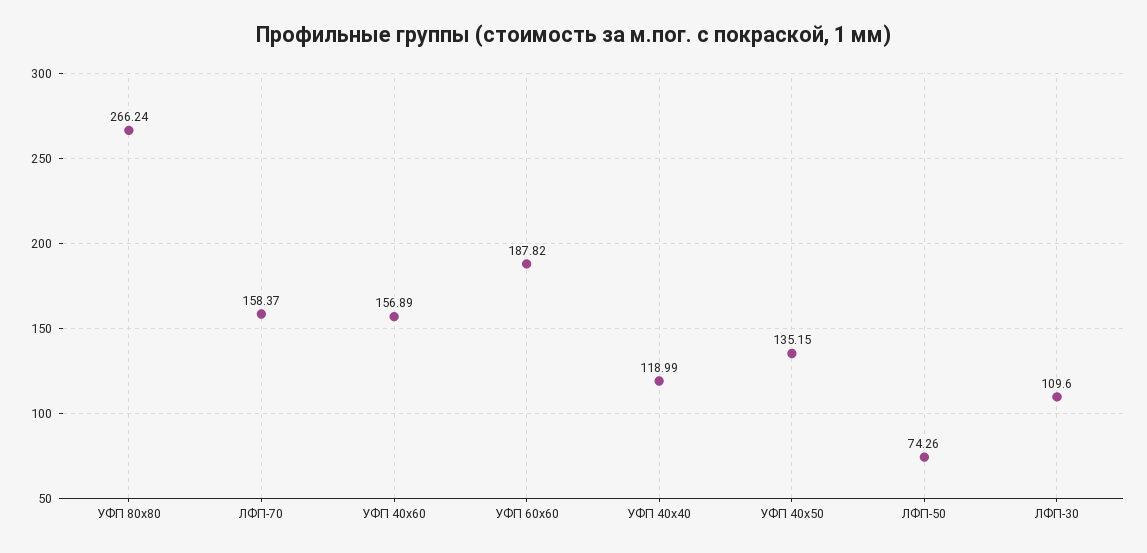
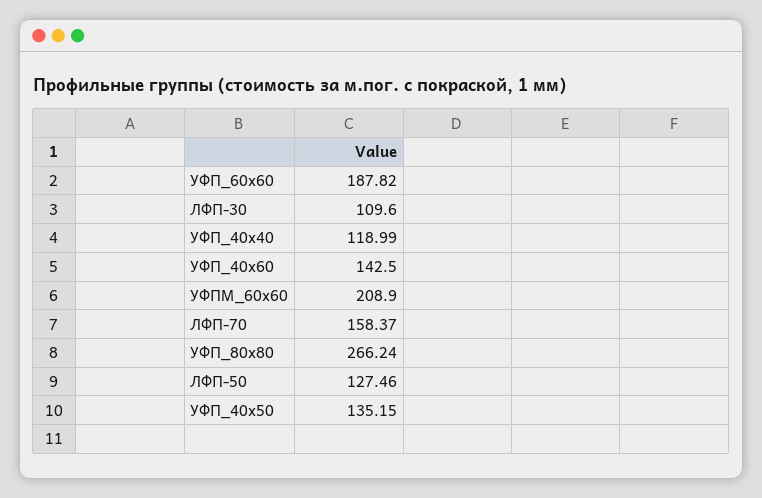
  {
    "УФП 80х80": 266.24,
    "ЛФП-70": 158.37,
-   "УФП 40х60": 156.89,
+   "УФП 40х60": 142.5,
    "УФП 60х60": 187.82,
    "УФП 40х40": 118.99,
    "УФП 40х50": 135.15,
-   "ЛФП-50": 74.26,
+   "ЛФП-50": 127.46,
-   "ЛФП-30": 109.6
+   "ЛФП-30": 109.6,
+   "УФПМ_60х60": 208.9
  }

